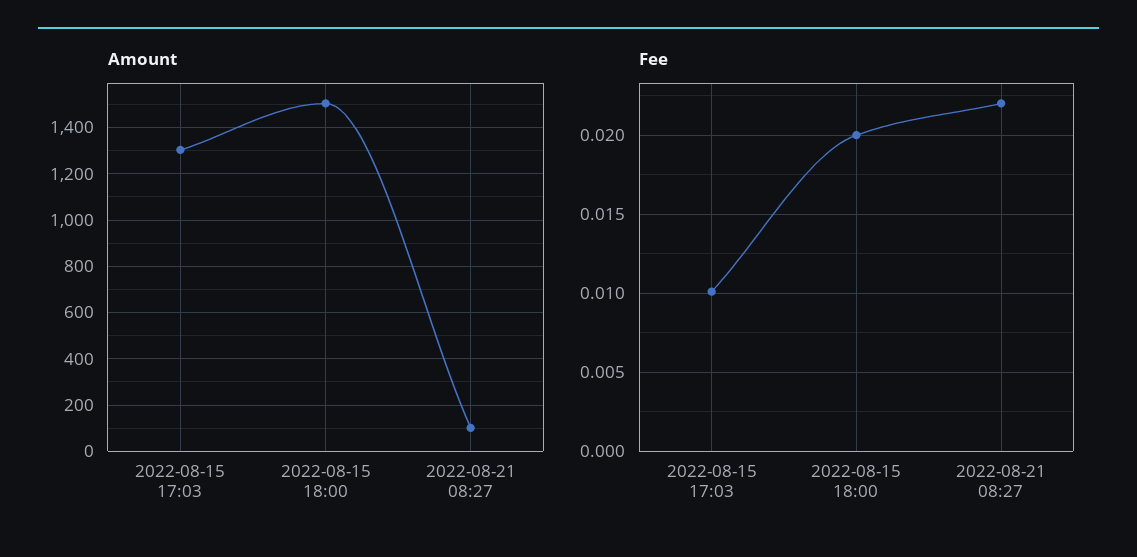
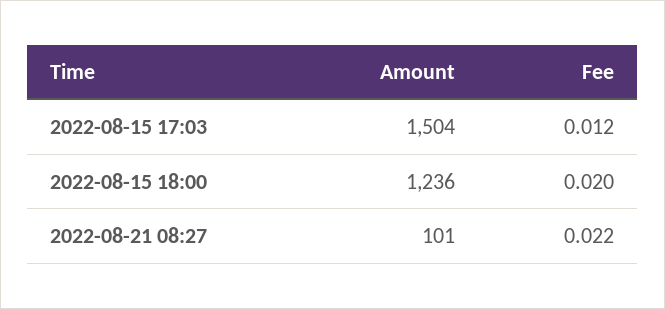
  {
    "Amount": {
-     "2022-08-15 17:03": 1300,
+     "2022-08-15 17:03": 1504,
-     "2022-08-15 18:00": 1500,
+     "2022-08-15 18:00": 1236,
      "2022-08-21 08:27": 101
    },
    "Fee": {
-     "2022-08-15 17:03": 0.01,
+     "2022-08-15 17:03": 0.012,
      "2022-08-15 18:00": 0.02,
      "2022-08-21 08:27": 0.022
    }
  }

